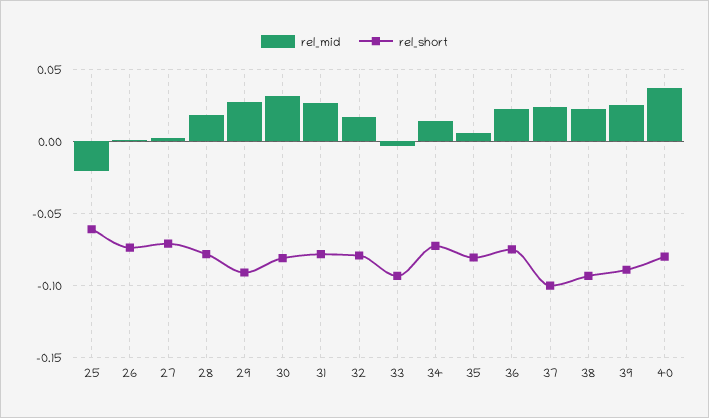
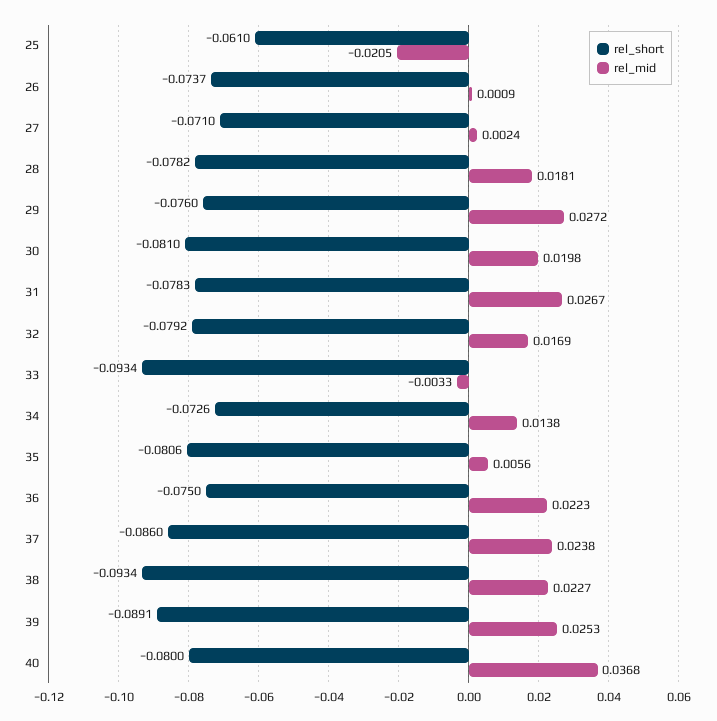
  {
    "rel_mid": {
      "25": -0.0205,
      "26": 0.0009,
      "27": 0.0024,
      "28": 0.0181,
      "29": 0.0272,
-     "30": 0.03,
+     "30": 0.0198,
      "31": 0.0267,
      "32": 0.0169,
      "33": -0.0033,
      "34": 0.0138,
      "35": 0.0056,
      "36": 0.0223,
      "37": 0.0238,
      "38": 0.0227,
      "39": 0.0253,
      "40": 0.0368
    },
    "rel_short": {
      "25": -0.061,
      "26": -0.0737,
      "27": -0.071,
      "28": -0.0782,
-     "29": -0.09,
+     "29": -0.076,
      "30": -0.081,
      "31": -0.0783,
      "32": -0.0792,
      "33": -0.0934,
      "34": -0.0726,
      "35": -0.0806,
      "36": -0.075,
-     "37": -0.1,
+     "37": -0.086,
      "38": -0.0934,
      "39": -0.0891,
      "40": -0.08
    }
  }

